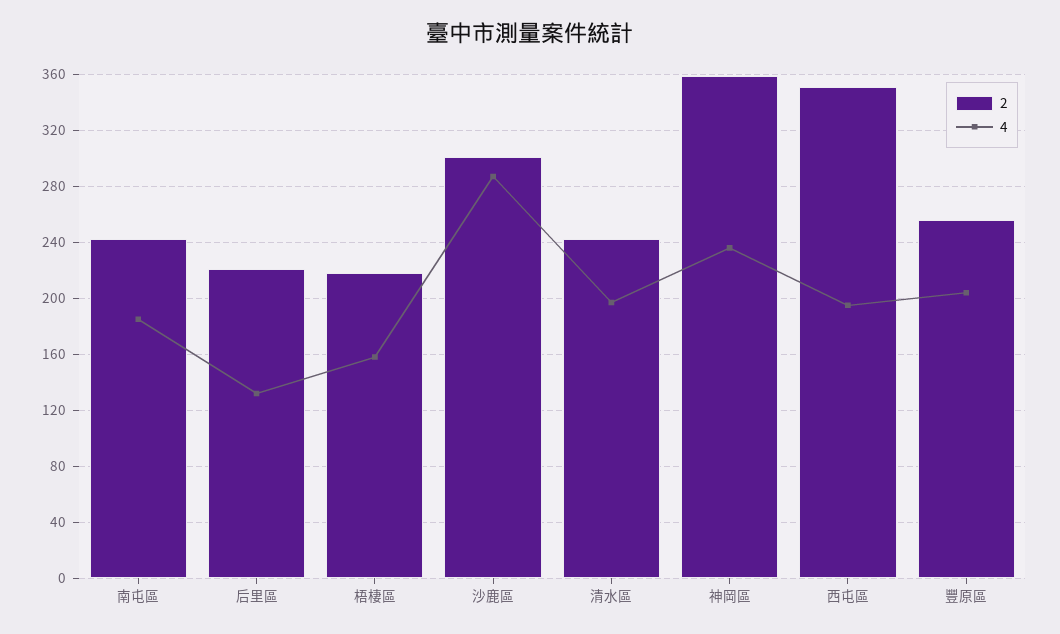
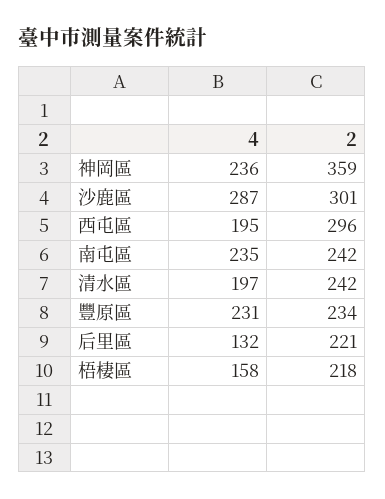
  {
    "2": {
      "南屯區": 242,
      "后里區": 221,
      "梧棲區": 218,
      "沙鹿區": 301,
      "清水區": 242,
      "神岡區": 359,
-     "西屯區": 350,
+     "西屯區": 296,
-     "豐原區": 255
+     "豐原區": 234
    },
    "4": {
-     "南屯區": 185,
+     "南屯區": 235,
      "后里區": 132,
      "梧棲區": 158,
      "沙鹿區": 287,
      "清水區": 197,
      "神岡區": 236,
      "西屯區": 195,
-     "豐原區": 205
+     "豐原區": 231
    }
  }

